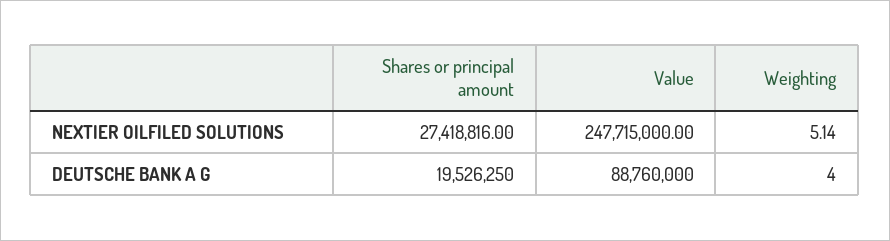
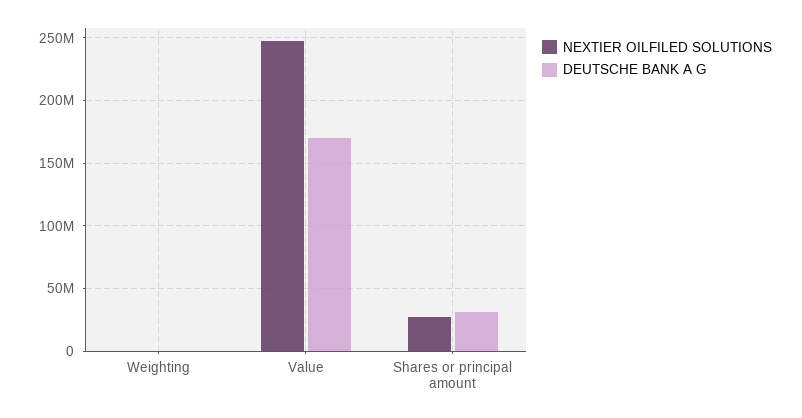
  {
    "NEXTIER OILFILED SOLUTIONS": {
      "Shares or principal amount": 27418816,
      "Value": 247715000,
      "Weighting": 5.14
    },
    "DEUTSCHE BANK A G": {
-     "Shares or principal amount": 19526250,
+     "Shares or principal amount": 30000000,
-     "Value": 88760000,
+     "Value": 170000000,
      "Weighting": 4
    }
  }

